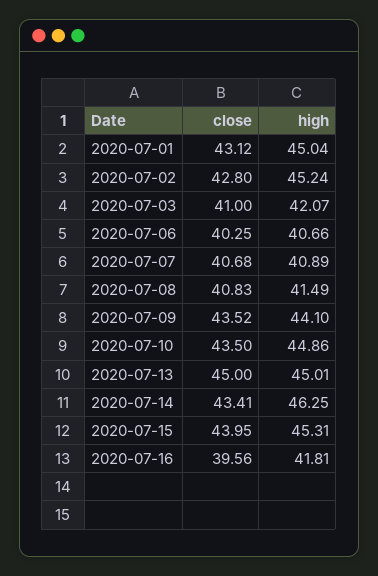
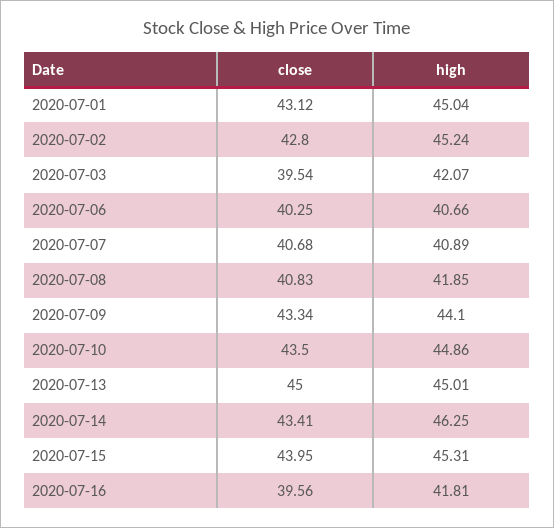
  {
    "close": {
      "2020-07-01": 43.12,
      "2020-07-02": 42.8,
-     "2020-07-03": 41,
+     "2020-07-03": 39.54,
      "2020-07-06": 40.25,
      "2020-07-07": 40.68,
      "2020-07-08": 40.83,
-     "2020-07-09": 43.52,
+     "2020-07-09": 43.34,
      "2020-07-10": 43.5,
      "2020-07-13": 45,
      "2020-07-14": 43.41,
      "2020-07-15": 43.95,
      "2020-07-16": 39.56
    },
    "high": {
      "2020-07-01": 45.04,
      "2020-07-02": 45.24,
      "2020-07-03": 42.07,
      "2020-07-06": 40.66,
      "2020-07-07": 40.89,
-     "2020-07-08": 41.49,
+     "2020-07-08": 41.85,
      "2020-07-09": 44.1,
      "2020-07-10": 44.86,
      "2020-07-13": 45.01,
      "2020-07-14": 46.25,
      "2020-07-15": 45.31,
      "2020-07-16": 41.81
    }
  }

